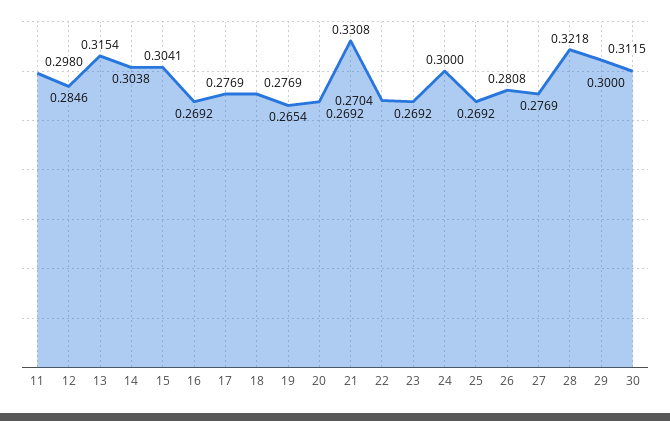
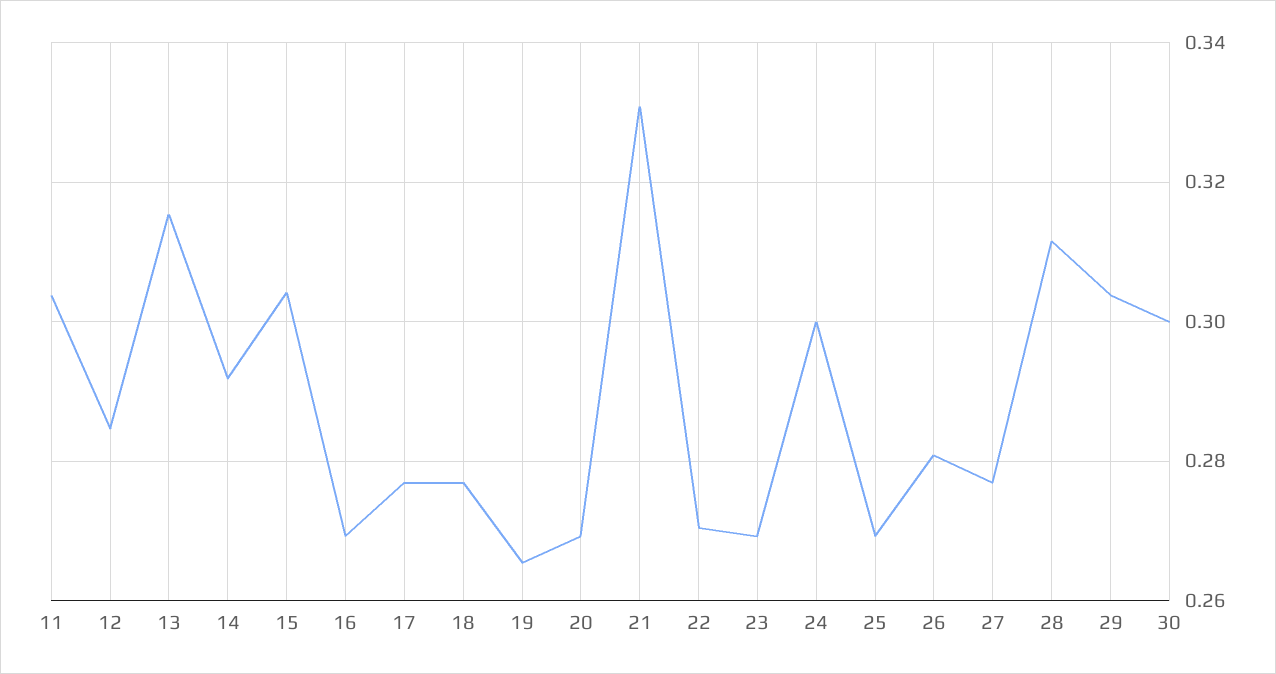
  {
-   "11": 0.298,
+   "11": 0.304,
    "12": 0.2846,
    "13": 0.3154,
-   "14": 0.3038,
+   "14": 0.292,
    "15": 0.3041,
    "16": 0.2692,
    "17": 0.2769,
    "18": 0.2769,
    "19": 0.2654,
    "20": 0.2692,
    "21": 0.3308,
    "22": 0.2704,
    "23": 0.2692,
    "24": 0.3,
    "25": 0.2692,
    "26": 0.2808,
    "27": 0.2769,
-   "28": 0.3218,
+   "28": 0.312,
-   "29": 0.3115,
+   "29": 0.304,
    "30": 0.3
  }

